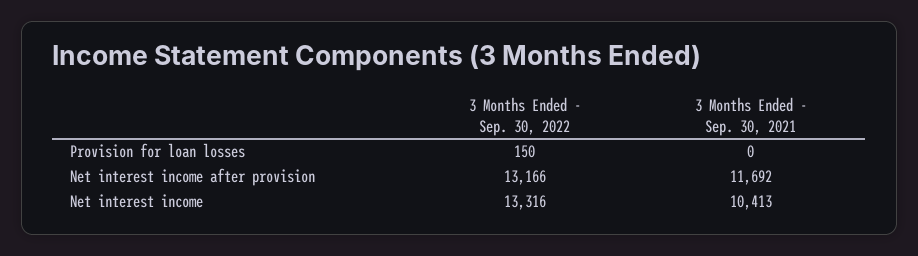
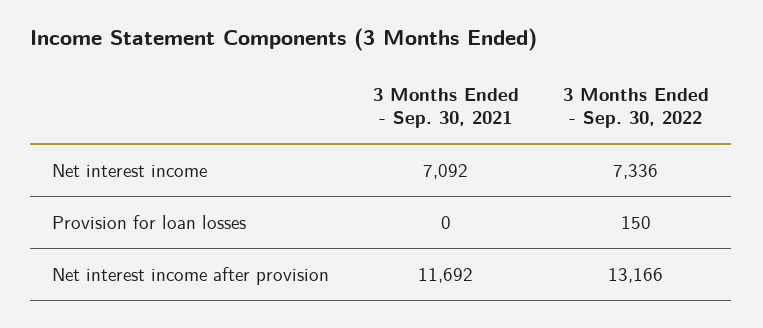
  {
    "3 Months Ended - Sep. 30, 2022": {
      "Provision for loan losses": 150,
      "Net interest income after provision": 13166,
-     "Net interest income": 13316
+     "Net interest income": 7336
    },
    "3 Months Ended - Sep. 30, 2021": {
      "Provision for loan losses": 0,
      "Net interest income after provision": 11692,
-     "Net interest income": 10413
+     "Net interest income": 7092
    }
  }

